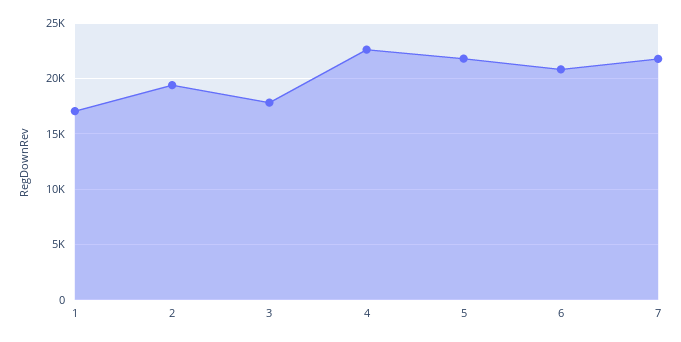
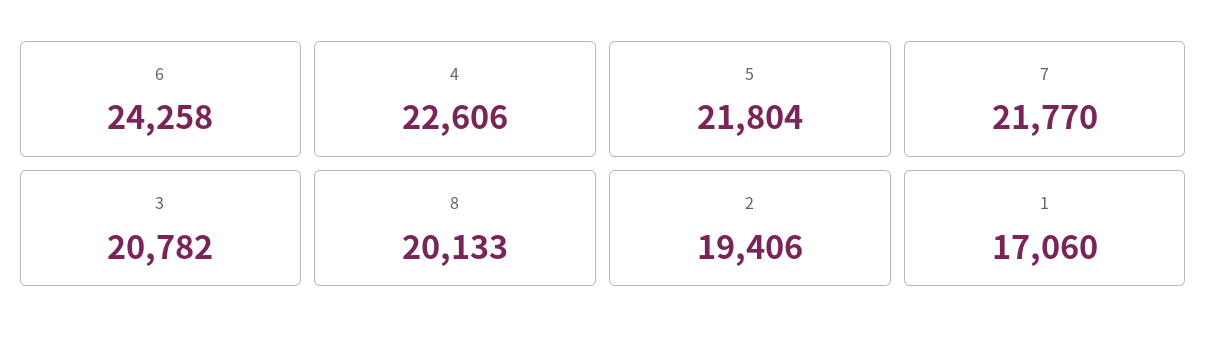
  {
    "1": 17060,
    "2": 19406,
-   "3": 18000,
+   "3": 20782,
    "4": 22606,
    "5": 21804,
-   "6": 21000,
+   "6": 24258,
-   "7": 21770
+   "7": 21770,
+   "8": 20133
  }

